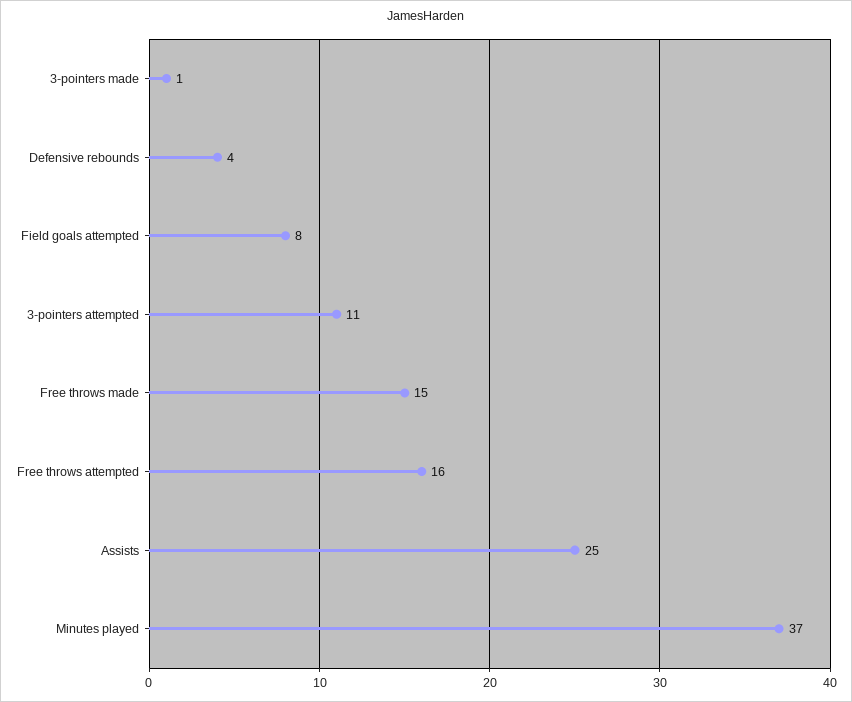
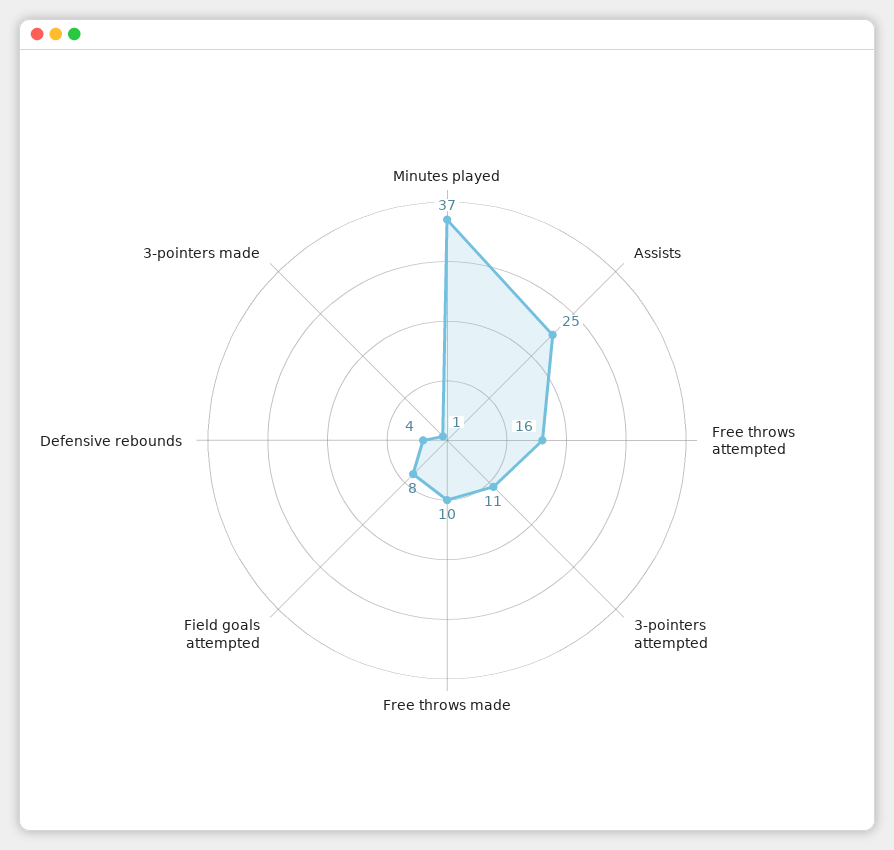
  {
    "3-pointers made": 1,
    "Defensive rebounds": 4,
    "Field goals attempted": 8,
    "3-pointers attempted": 11,
-   "Free throws made": 15,
+   "Free throws made": 10,
    "Free throws attempted": 16,
    "Assists": 25,
    "Minutes played": 37
  }

